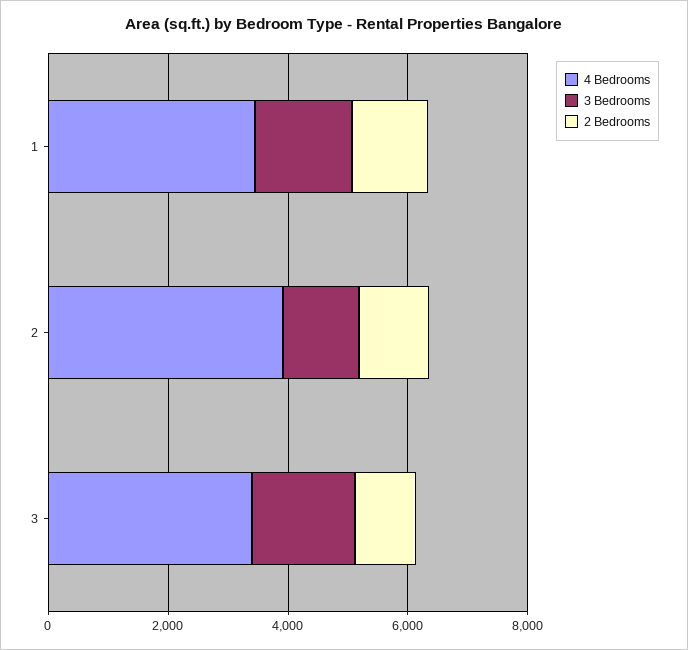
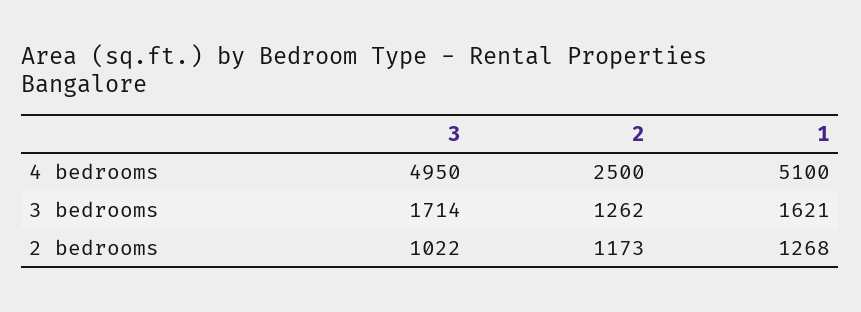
  {
    "4 Bedrooms": {
-     "1": 3500,
+     "1": 5100,
-     "2": 4000,
+     "2": 2500,
-     "3": 3500
+     "3": 4950
    },
    "3 Bedrooms": {
      "1": 1621,
      "2": 1262,
      "3": 1714
    },
    "2 Bedrooms": {
      "1": 1268,
      "2": 1173,
      "3": 1022
    }
  }

